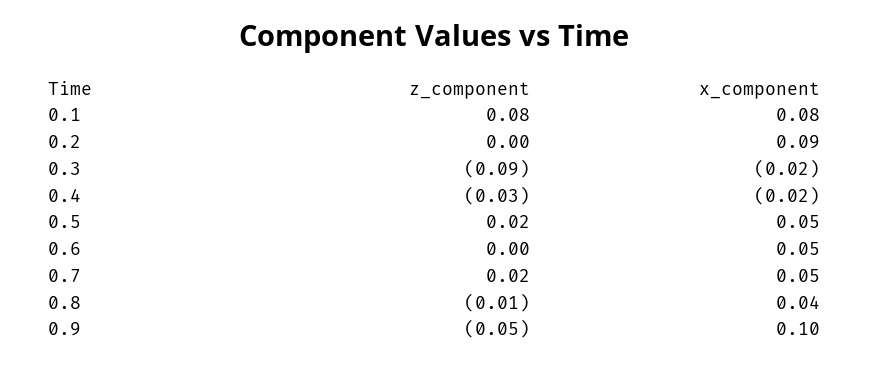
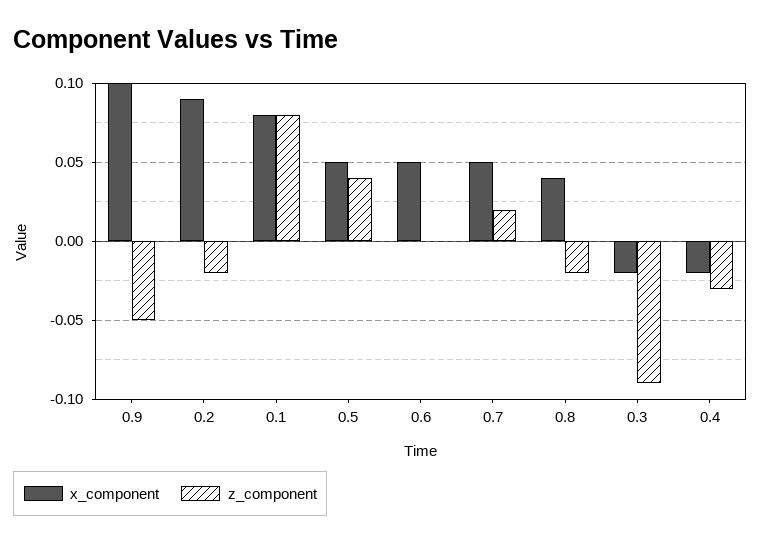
  {
    "z_component": {
      "0.1": 0.08,
-     "0.2": 0,
+     "0.2": -0.02,
      "0.3": -0.09,
      "0.4": -0.03,
-     "0.5": 0.02,
+     "0.5": 0.04,
      "0.6": 0,
      "0.7": 0.02,
-     "0.8": -0.01,
+     "0.8": -0.02,
      "0.9": -0.05
    },
    "x_component": {
      "0.1": 0.08,
      "0.2": 0.09,
      "0.3": -0.02,
      "0.4": -0.02,
      "0.5": 0.05,
      "0.6": 0.05,
      "0.7": 0.05,
      "0.8": 0.04,
      "0.9": 0.1
    }
  }

